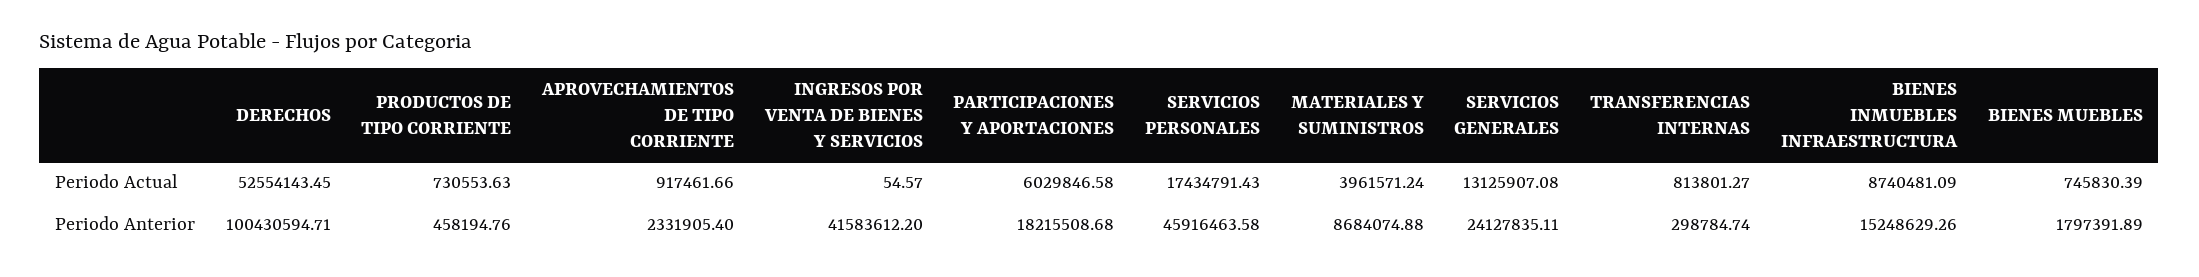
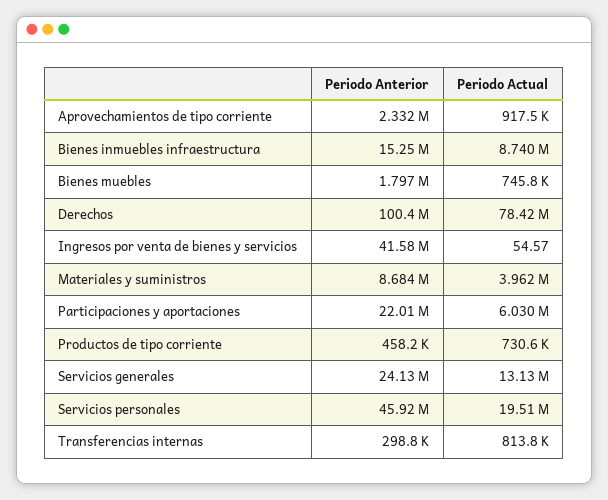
  {
    "DERECHOS": {
-     "Periodo Actual": 52554143.45,
+     "Periodo Actual": 78420000,
      "Periodo Anterior": 100430594.71
    },
    "PRODUCTOS DE TIPO CORRIENTE": {
      "Periodo Actual": 730553.63,
      "Periodo Anterior": 458194.76
    },
    "APROVECHAMIENTOS DE TIPO CORRIENTE": {
      "Periodo Actual": 917461.66,
      "Periodo Anterior": 2331905.4
    },
    "INGRESOS POR VENTA DE BIENES Y SERVICIOS": {
      "Periodo Actual": 54.57,
      "Periodo Anterior": 41583612.2
    },
    "PARTICIPACIONES Y APORTACIONES": {
      "Periodo Actual": 6029846.58,
-     "Periodo Anterior": 18215508.68
+     "Periodo Anterior": 22010000
    },
    "SERVICIOS PERSONALES": {
-     "Periodo Actual": 17434791.43,
+     "Periodo Actual": 19510000,
      "Periodo Anterior": 45916463.58
    },
    "MATERIALES Y SUMINISTROS": {
      "Periodo Actual": 3961571.24,
      "Periodo Anterior": 8684074.88
    },
    "SERVICIOS GENERALES": {
      "Periodo Actual": 13125907.08,
      "Periodo Anterior": 24127835.11
    },
    "TRANSFERENCIAS INTERNAS": {
      "Periodo Actual": 813801.27,
      "Periodo Anterior": 298784.74
    },
    "BIENES INMUEBLES INFRAESTRUCTURA": {
      "Periodo Actual": 8740481.09,
      "Periodo Anterior": 15248629.26
    },
    "BIENES MUEBLES": {
      "Periodo Actual": 745830.39,
      "Periodo Anterior": 1797391.89
    }
  }

